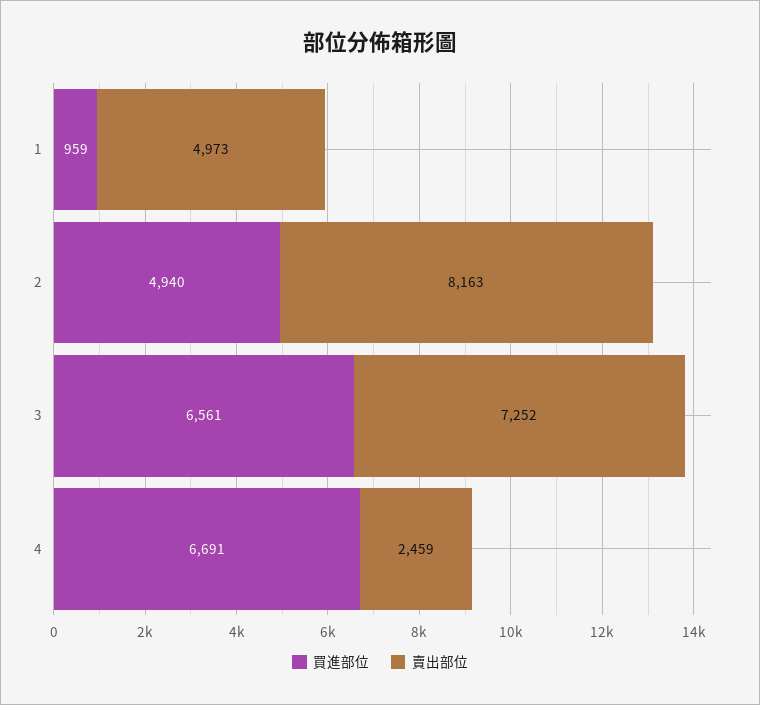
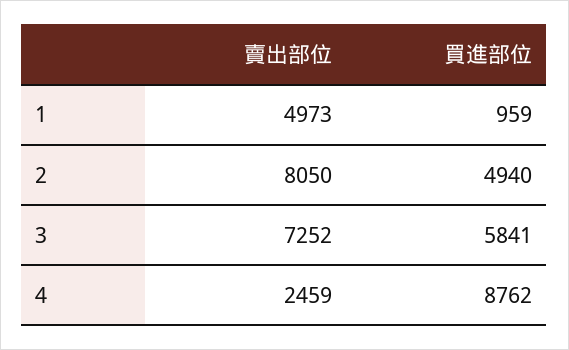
  {
    "買進部位": {
      "1": 959,
      "2": 4940,
-     "3": 6561,
+     "3": 5841,
-     "4": 6691
+     "4": 8762
    },
    "賣出部位": {
      "1": 4973,
-     "2": 8163,
+     "2": 8050,
      "3": 7252,
      "4": 2459
    }
  }

